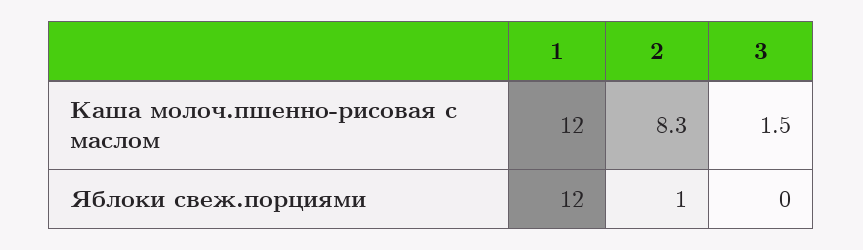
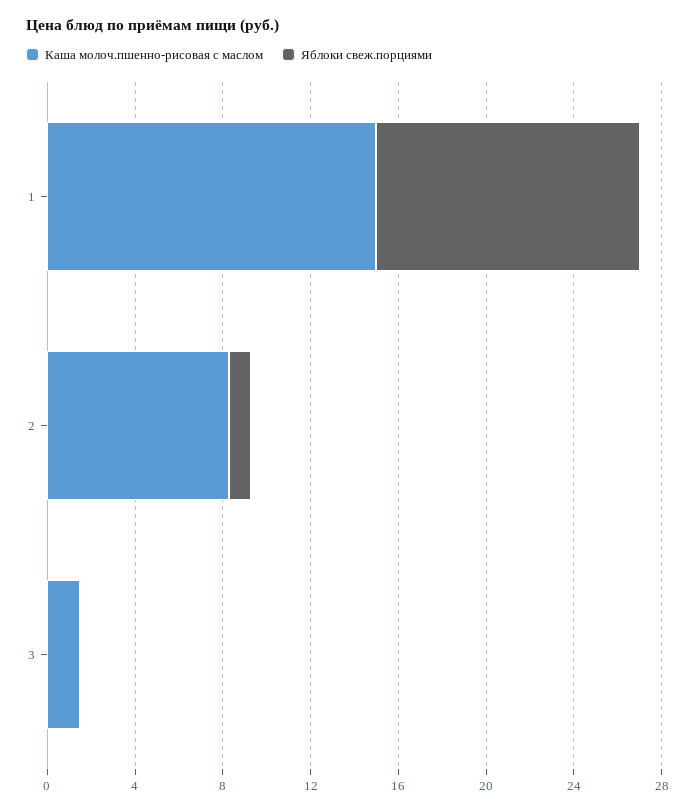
  {
    "Каша молоч.пшенно-рисовая с маслом": {
-     "1": 12,
+     "1": 15,
      "2": 8.3,
      "3": 1.5
    },
    "Яблоки свеж.порциями": {
      "1": 12,
      "2": 1,
      "3": 0
    }
  }

